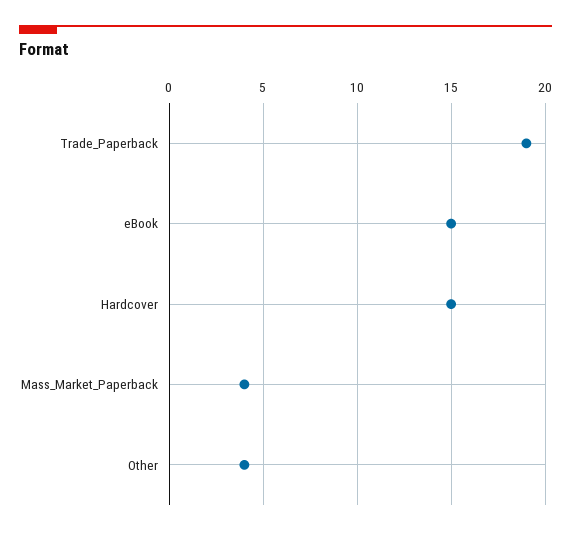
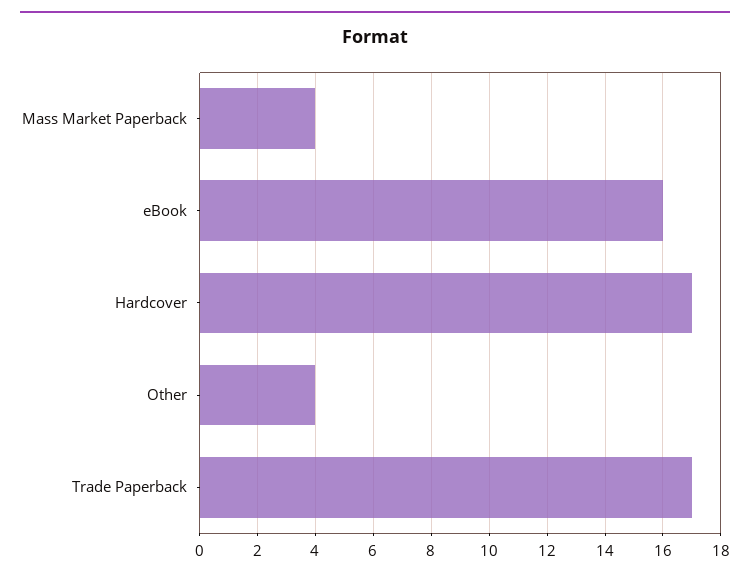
  {
-   "Trade_Paperback": 19,
+   "Trade_Paperback": 17,
-   "eBook": 15,
+   "eBook": 16,
-   "Hardcover": 15,
+   "Hardcover": 17,
    "Mass_Market_Paperback": 4,
    "Other": 4
  }

